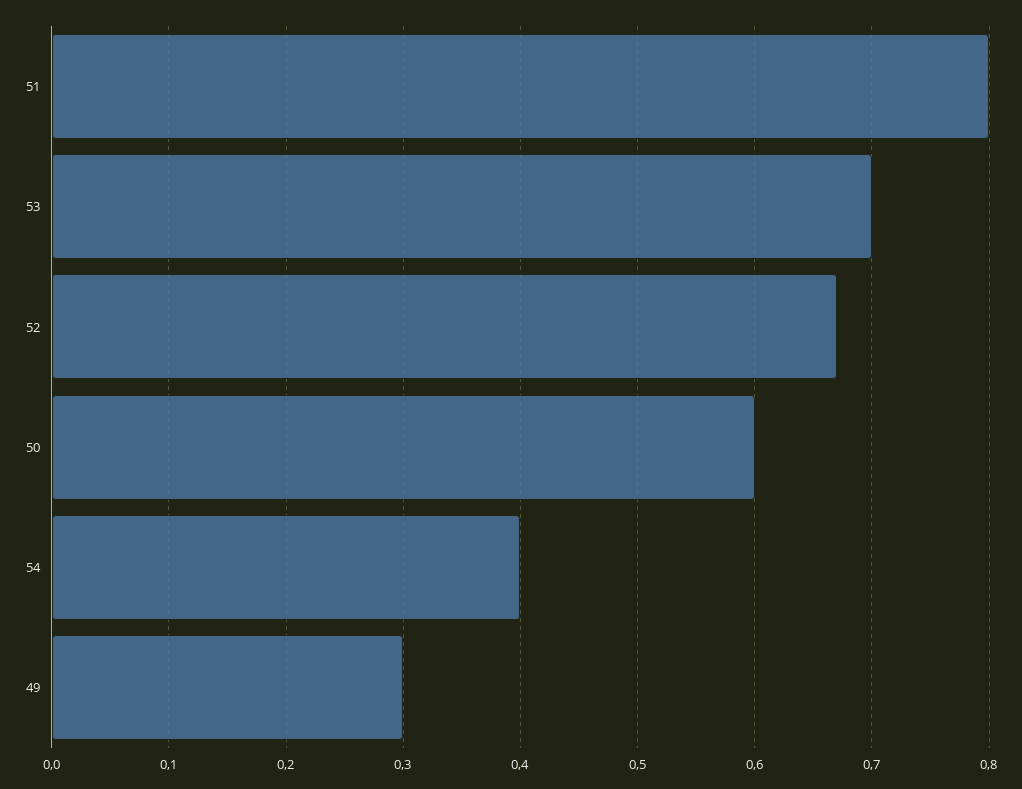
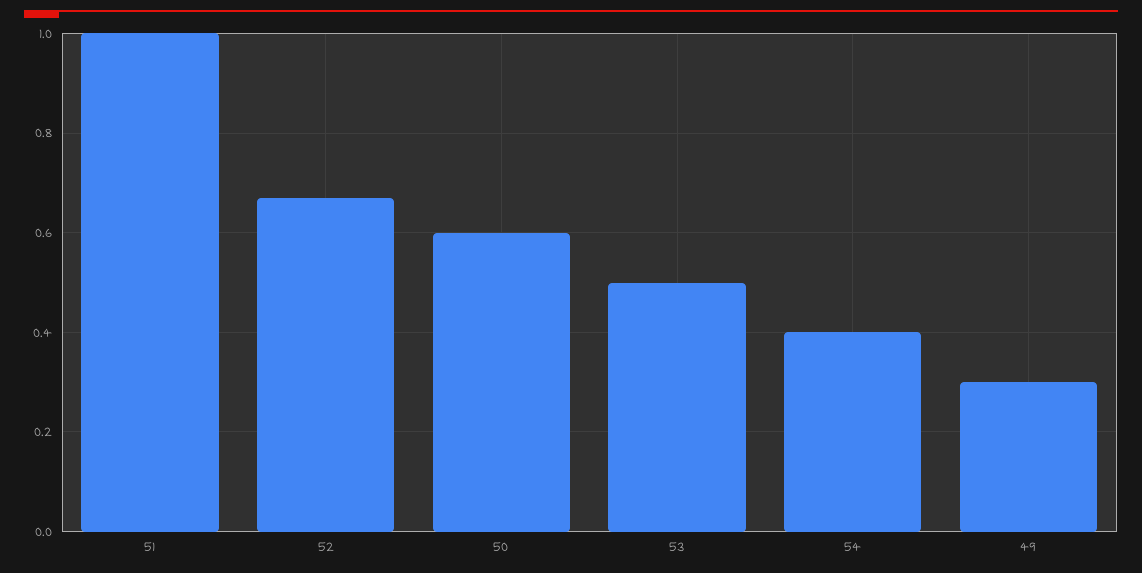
  {
-   "51": 0.8,
+   "51": 1,
-   "53": 0.7,
+   "53": 0.5,
    "52": 0.67,
    "50": 0.6,
    "54": 0.4,
    "49": 0.3
  }

